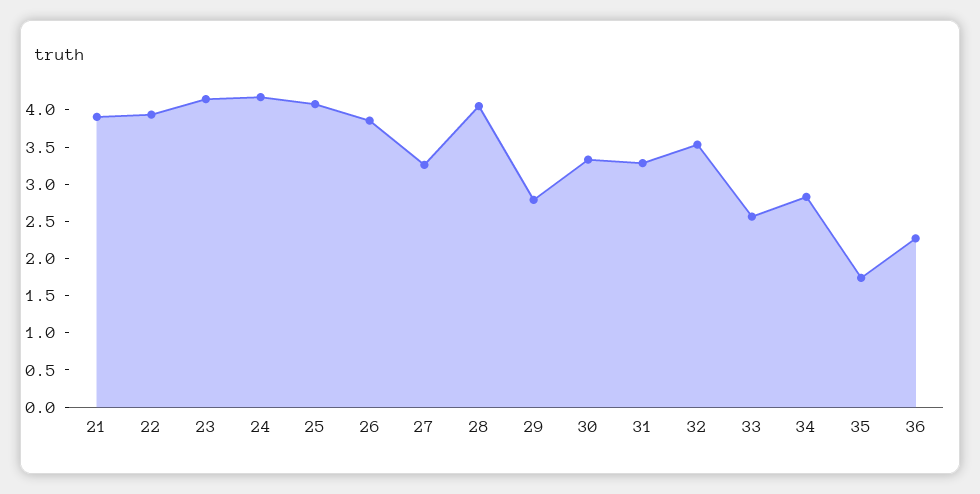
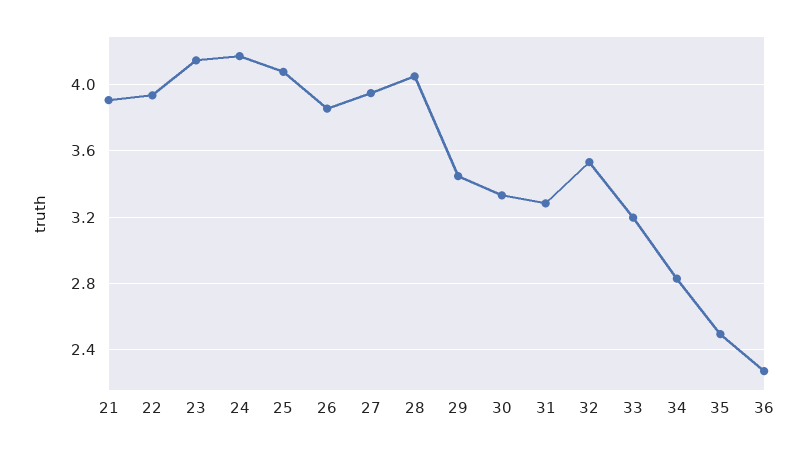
  {
    "21": 3.9,
    "22": 3.95,
    "23": 4.15,
    "24": 4.15,
    "25": 4.1,
    "26": 3.85,
-   "27": 3.25,
+   "27": 3.95,
    "28": 4.05,
-   "29": 2.75,
+   "29": 3.45,
    "30": 3.35,
    "31": 3.3,
    "32": 3.55,
-   "33": 2.5,
+   "33": 3.2,
    "34": 2.85,
-   "35": 1.75,
+   "35": 2.5,
    "36": 2.25
  }

